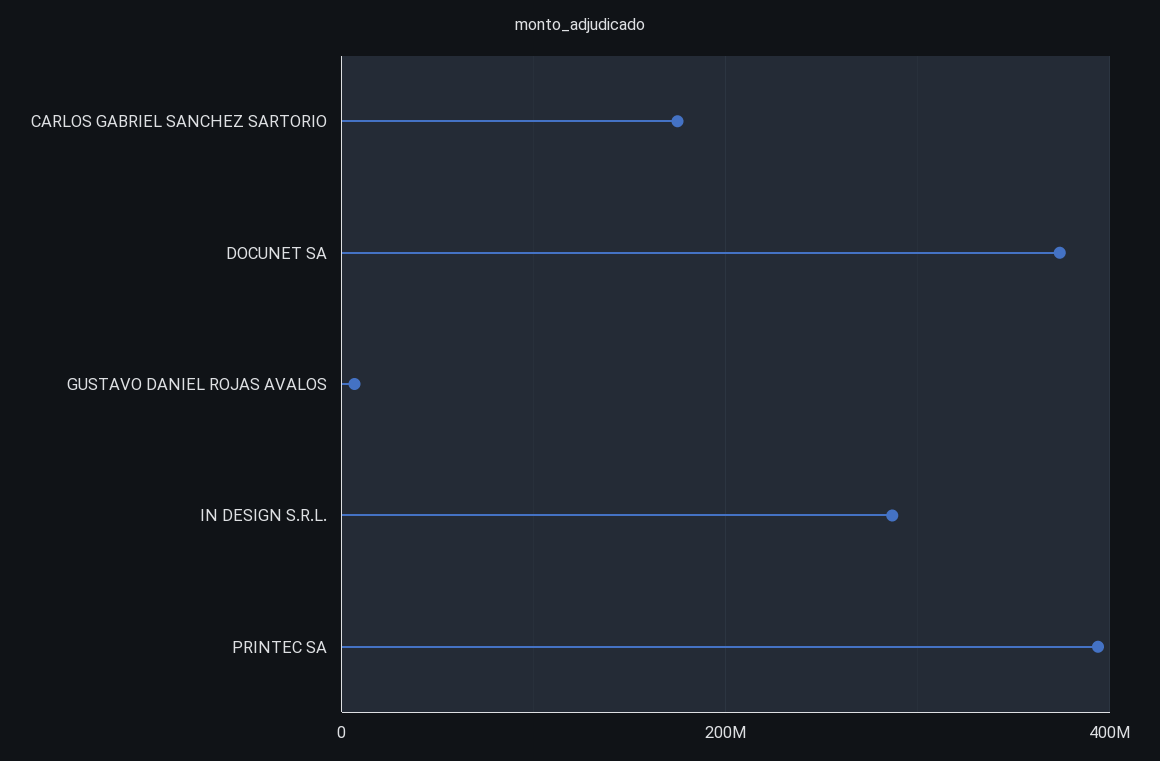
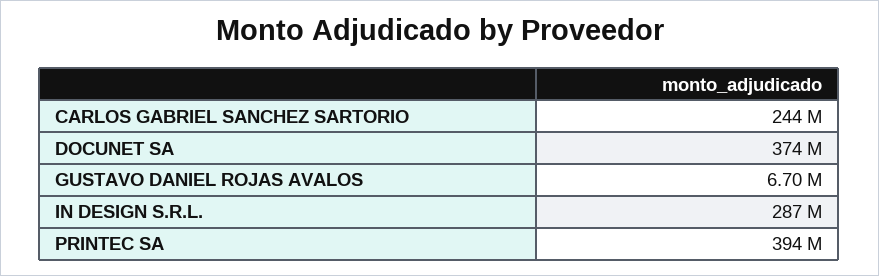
  {
-   "CARLOS GABRIEL SANCHEZ SARTORIO": 180000000,
+   "CARLOS GABRIEL SANCHEZ SARTORIO": 244000000,
    "DOCUNET SA": 374000000,
    "GUSTAVO DANIEL ROJAS AVALOS": 6700000,
    "IN DESIGN S.R.L.": 287000000,
    "PRINTEC SA": 394000000
  }

